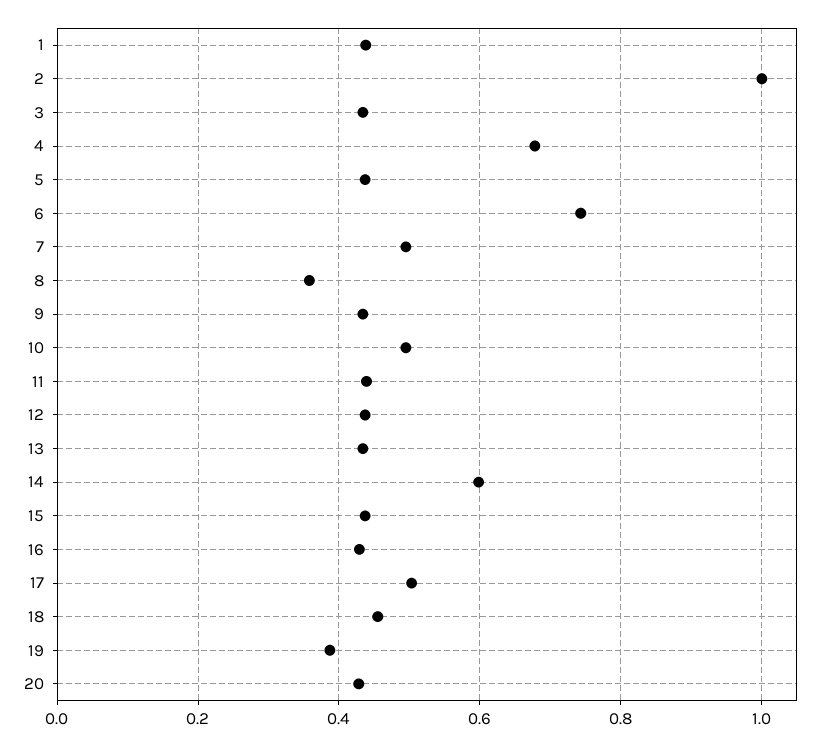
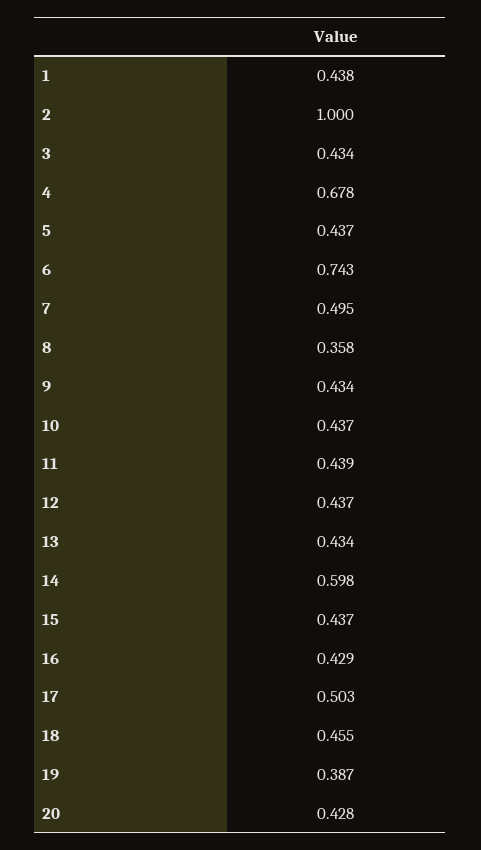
  {
    "1": 0.438,
    "2": 1,
    "3": 0.434,
    "4": 0.678,
    "5": 0.437,
    "6": 0.743,
    "7": 0.495,
    "8": 0.358,
    "9": 0.434,
-   "10": 0.5,
+   "10": 0.437,
    "11": 0.439,
    "12": 0.437,
    "13": 0.434,
    "14": 0.598,
    "15": 0.437,
    "16": 0.429,
    "17": 0.503,
    "18": 0.455,
    "19": 0.387,
    "20": 0.428
  }

